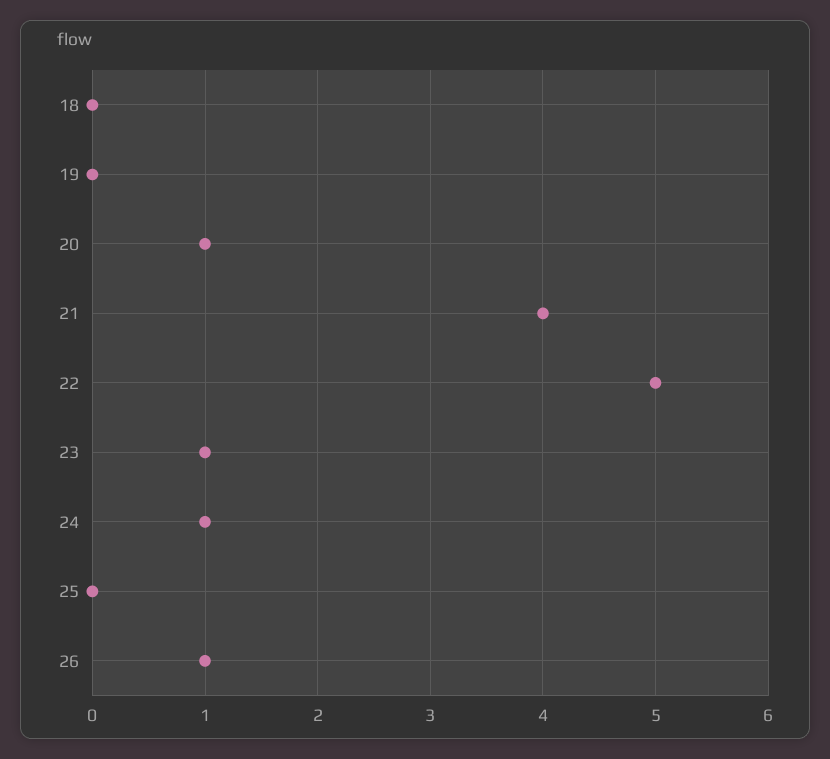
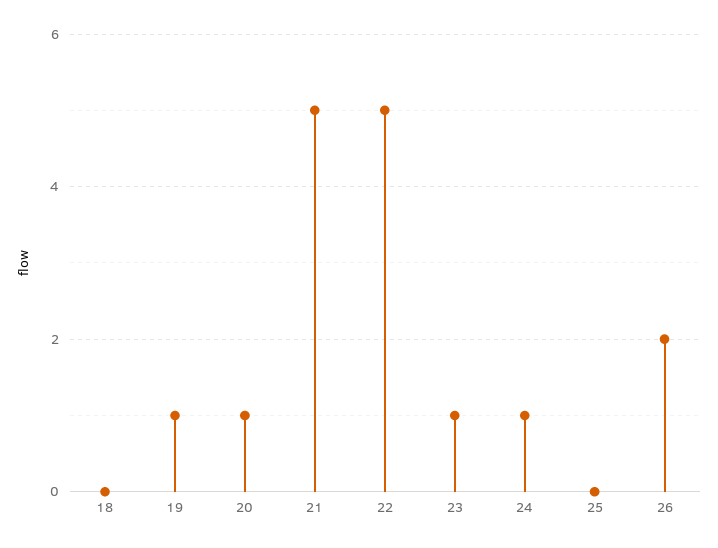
  {
    "18": 0,
-   "19": 0,
+   "19": 1,
    "20": 1,
-   "21": 4,
+   "21": 5,
    "22": 5,
    "23": 1,
    "24": 1,
    "25": 0,
-   "26": 1
+   "26": 2
  }

